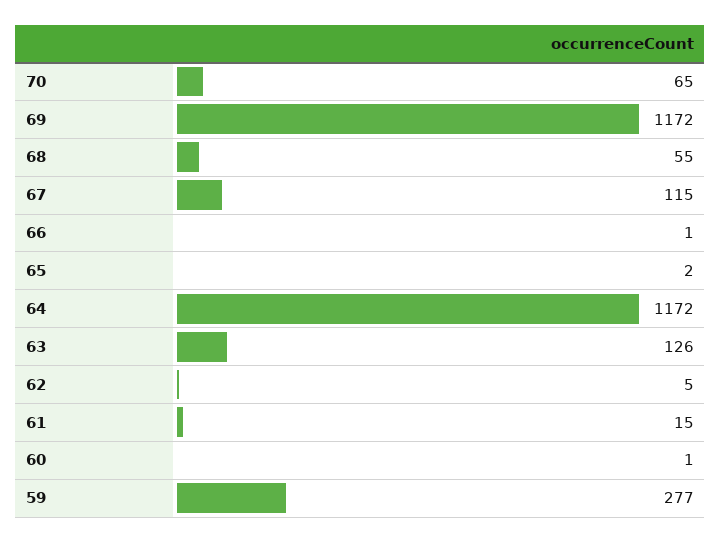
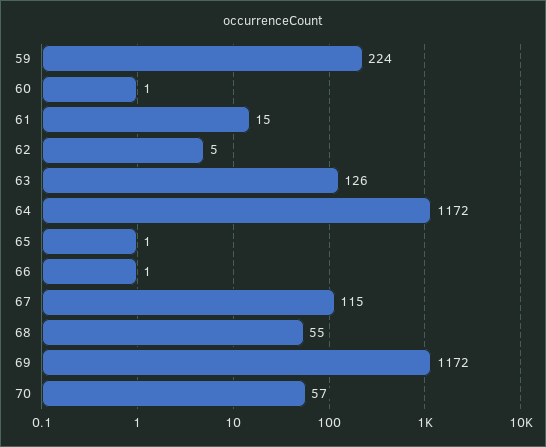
  {
-   "70": 65,
+   "70": 57,
    "69": 1172,
    "68": 55,
    "67": 115,
    "66": 1,
-   "65": 2,
+   "65": 1,
    "64": 1172,
    "63": 126,
    "62": 5,
    "61": 15,
    "60": 1,
-   "59": 277
+   "59": 224
  }

